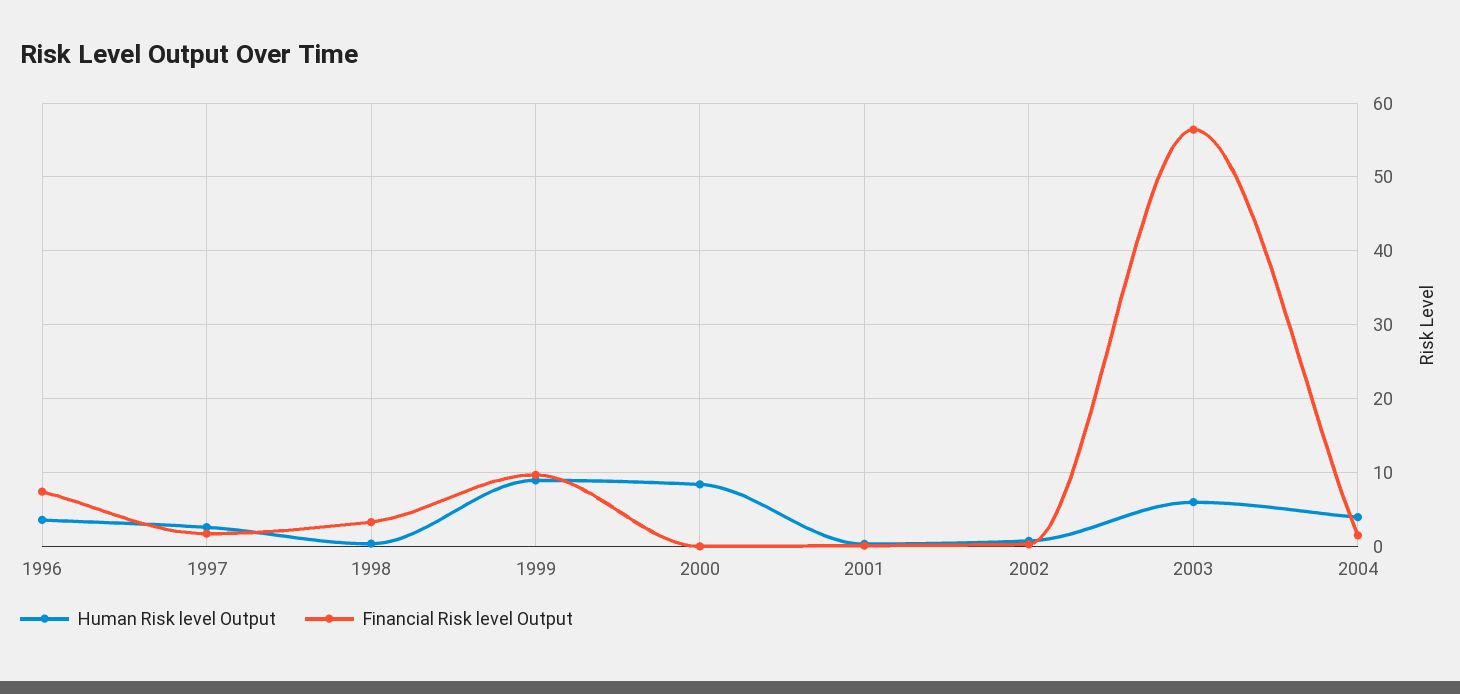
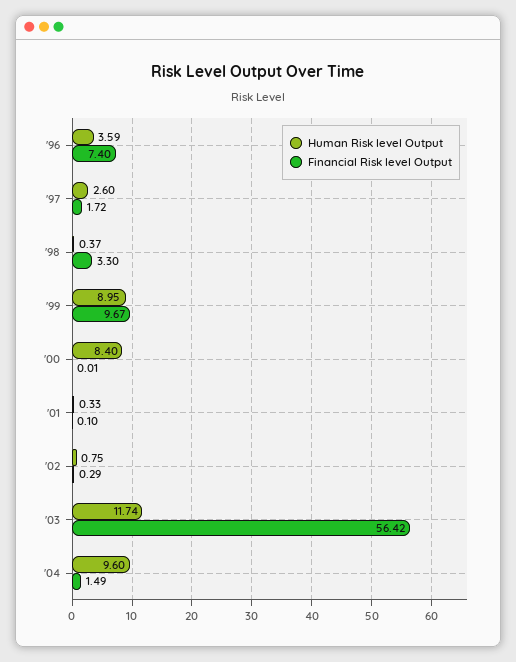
  {
    "Human Risk level Output": {
      "1996": 3.59,
      "1997": 2.6,
      "1998": 0.37,
      "1999": 8.95,
      "2000": 8.4,
      "2001": 0.33,
      "2002": 0.75,
-     "2003": 6,
+     "2003": 11.74,
-     "2004": 4
+     "2004": 9.6
    },
    "Financial Risk level Output": {
      "1996": 7.4,
      "1997": 1.72,
      "1998": 3.3,
      "1999": 9.67,
      "2000": 0.01,
      "2001": 0.1,
      "2002": 0.29,
      "2003": 56.42,
      "2004": 1.49
    }
  }

